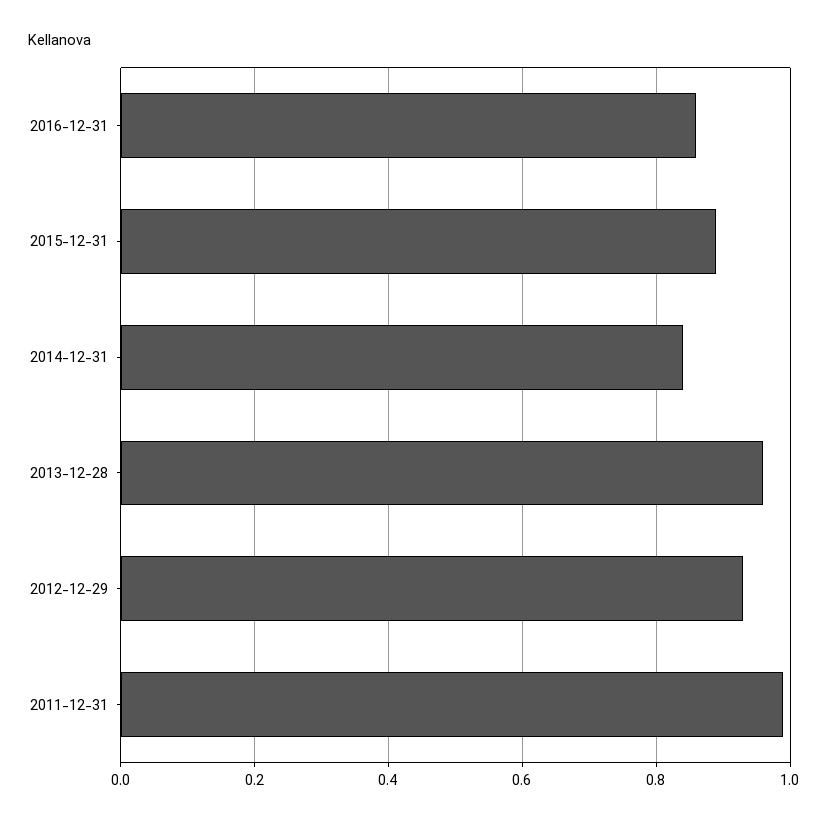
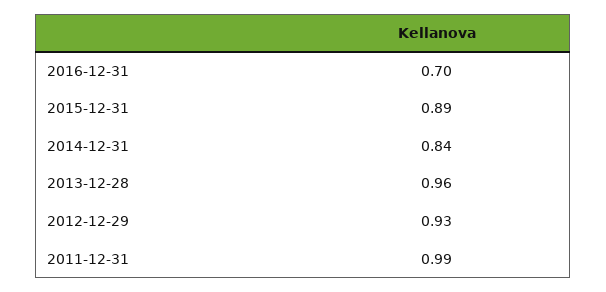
  {
-   "2016-12-31": 0.85,
+   "2016-12-31": 0.7,
    "2015-12-31": 0.89,
    "2014-12-31": 0.84,
    "2013-12-28": 0.96,
    "2012-12-29": 0.93,
    "2011-12-31": 0.99
  }

